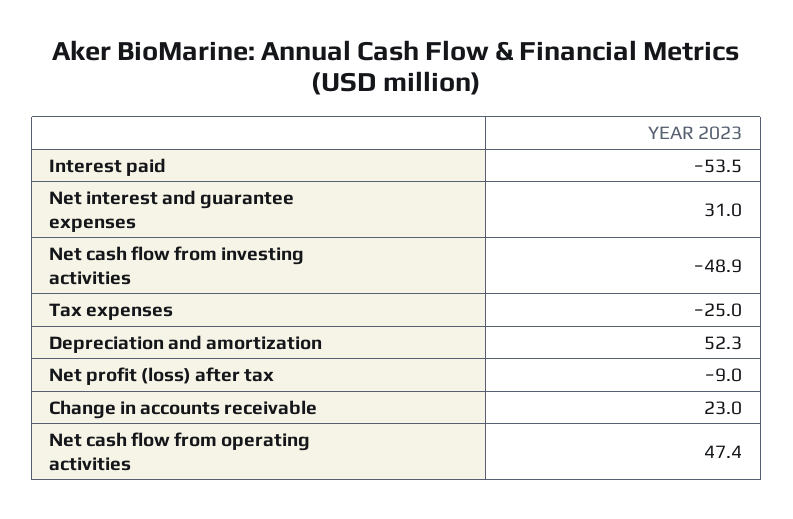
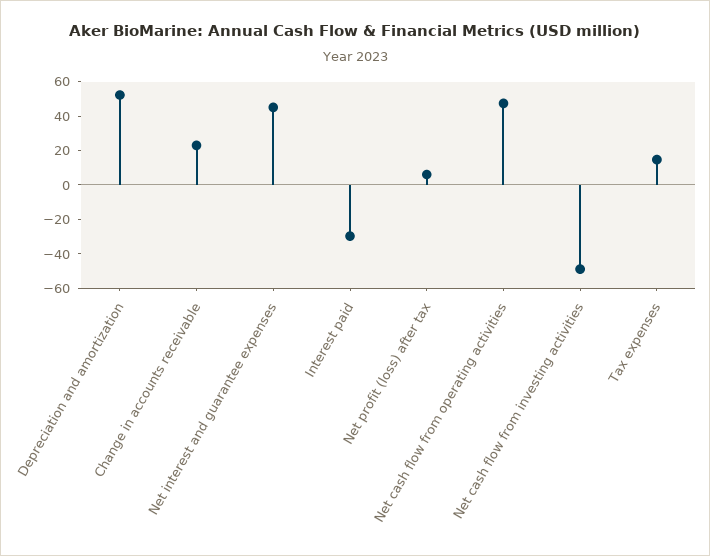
  {
-   "Interest paid": -53.5,
+   "Interest paid": -30,
-   "Net interest and guarantee expenses": 31,
+   "Net interest and guarantee expenses": 45,
    "Net cash flow from investing activities": -48.9,
-   "Tax expenses": -25,
+   "Tax expenses": 15,
    "Depreciation and amortization": 52.3,
-   "Net profit (loss) after tax": -9,
+   "Net profit (loss) after tax": 5,
    "Change in accounts receivable": 23,
    "Net cash flow from operating activities": 47.4
  }

